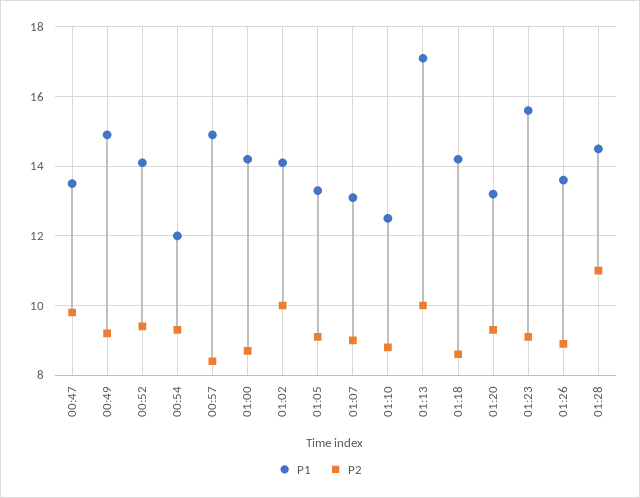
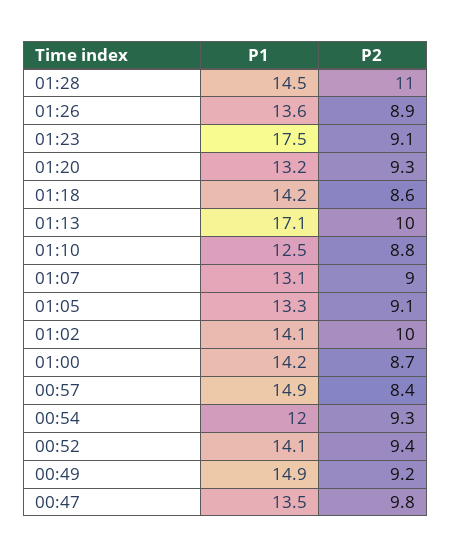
  {
    "P1": {
      "00:47": 13.5,
      "00:49": 14.9,
      "00:52": 14.1,
      "00:54": 12,
      "00:57": 14.9,
      "01:00": 14.2,
      "01:02": 14.1,
      "01:05": 13.3,
      "01:07": 13.1,
      "01:10": 12.5,
      "01:13": 17.1,
      "01:18": 14.2,
      "01:20": 13.2,
-     "01:23": 15.5,
+     "01:23": 17.5,
      "01:26": 13.6,
      "01:28": 14.5
    },
    "P2": {
      "00:47": 9.8,
      "00:49": 9.2,
      "00:52": 9.4,
      "00:54": 9.3,
      "00:57": 8.4,
      "01:00": 8.7,
      "01:02": 10,
      "01:05": 9.1,
      "01:07": 9,
      "01:10": 8.8,
      "01:13": 10,
      "01:18": 8.6,
      "01:20": 9.3,
      "01:23": 9.1,
      "01:26": 8.9,
      "01:28": 11
    }
  }

